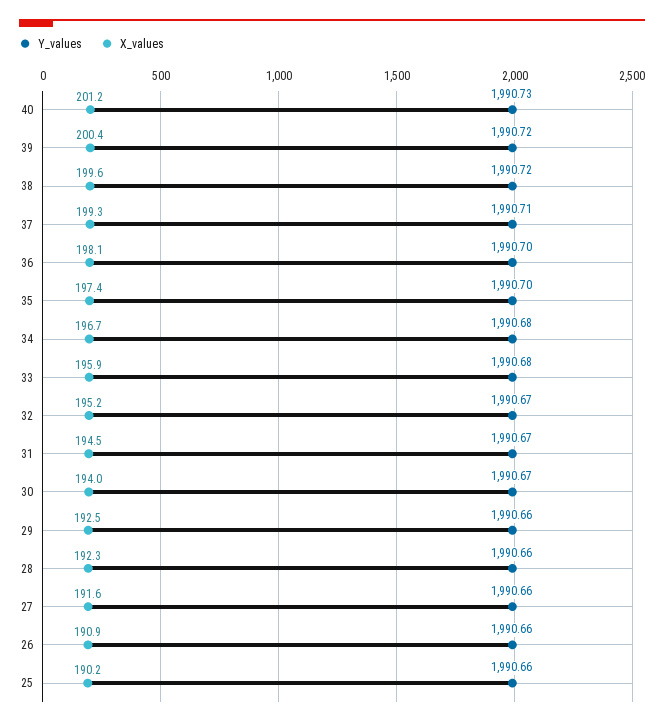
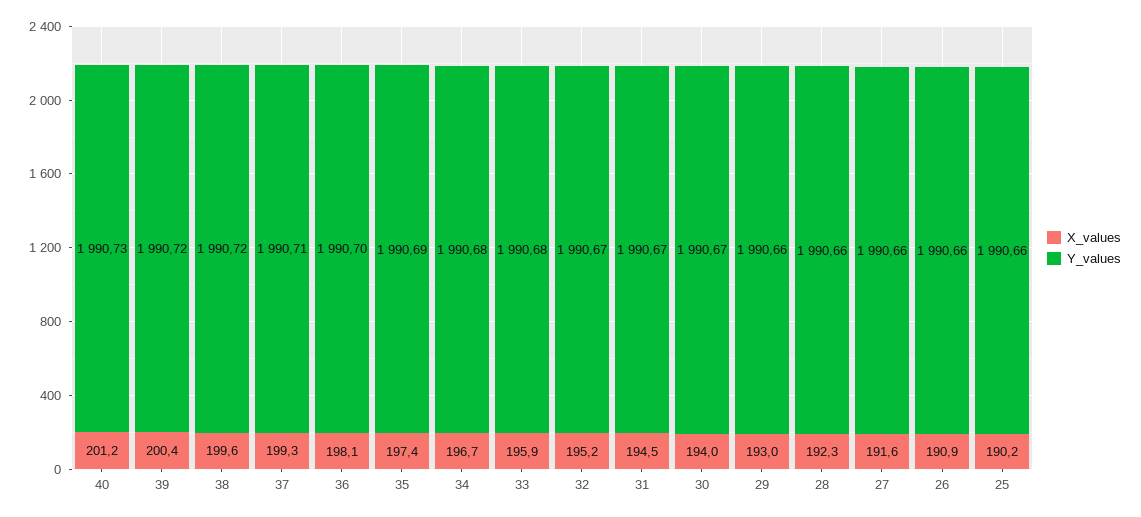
  {
    "Y_values": {
      "40": 1990.73,
      "39": 1990.72,
      "38": 1990.72,
      "37": 1990.71,
      "36": 1990.7,
-     "35": 1990.7,
+     "35": 1990.69,
      "34": 1990.68,
      "33": 1990.68,
      "32": 1990.67,
      "31": 1990.67,
      "30": 1990.67,
      "29": 1990.66,
      "28": 1990.66,
      "27": 1990.66,
      "26": 1990.66,
      "25": 1990.66
    },
    "X_values": {
      "40": 201.2,
      "39": 200.4,
      "38": 199.6,
      "37": 199.3,
      "36": 198.1,
      "35": 197.4,
      "34": 196.7,
      "33": 195.9,
      "32": 195.2,
      "31": 194.5,
      "30": 194,
-     "29": 192.5,
+     "29": 193,
      "28": 192.3,
      "27": 191.6,
      "26": 190.9,
      "25": 190.2
    }
  }

